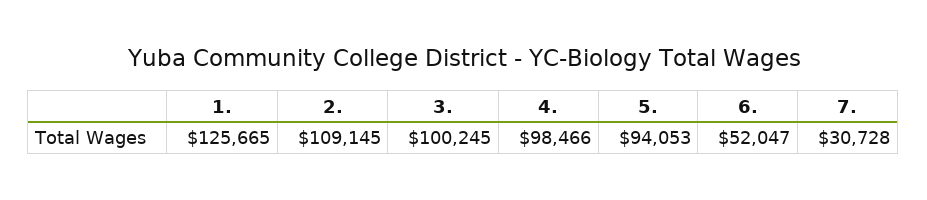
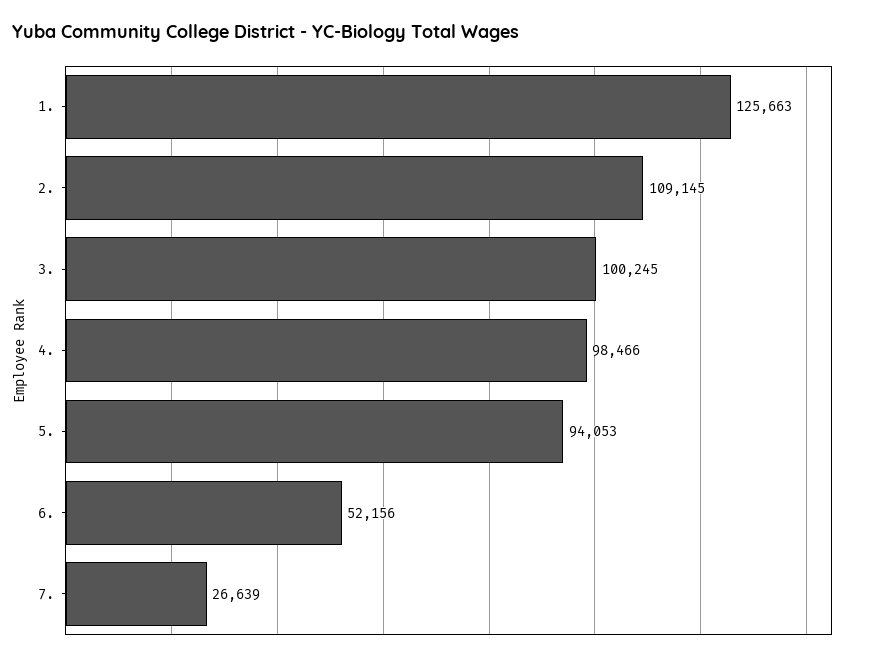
  {
-   "1.": 125665,
+   "1.": 125663,
    "2.": 109145,
    "3.": 100245,
    "4.": 98466,
    "5.": 94053,
-   "6.": 52047,
+   "6.": 52156,
-   "7.": 30728
+   "7.": 26639
  }

